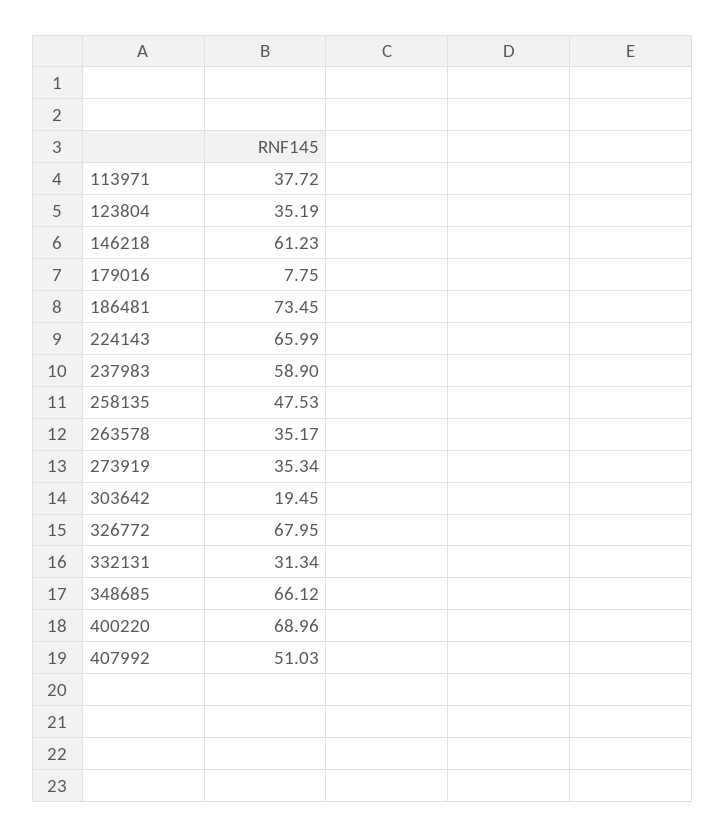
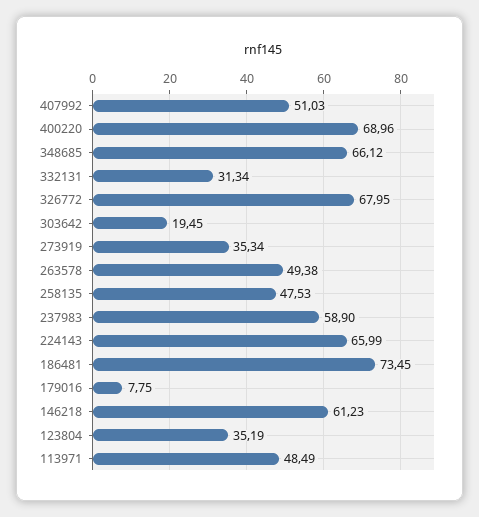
  {
-   "113971": 37.72,
+   "113971": 48.49,
    "123804": 35.19,
    "146218": 61.23,
    "179016": 7.75,
    "186481": 73.45,
    "224143": 65.99,
    "237983": 58.9,
    "258135": 47.53,
-   "263578": 35.17,
+   "263578": 49.38,
    "273919": 35.34,
    "303642": 19.45,
    "326772": 67.95,
    "332131": 31.34,
    "348685": 66.12,
    "400220": 68.96,
    "407992": 51.03
  }

